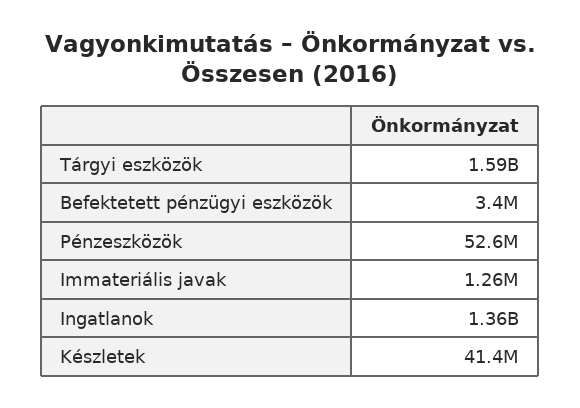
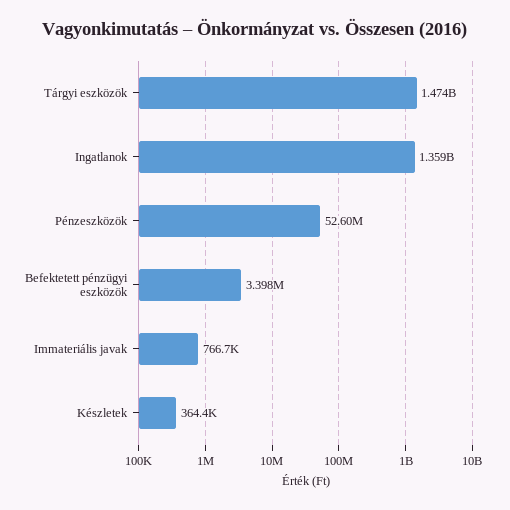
  {
-   "Tárgyi eszközök": 1590000000,
+   "Tárgyi eszközök": 1474000000,
    "Befektetett pénzügyi eszközök": 3398000,
    "Pénzeszközök": 52600000,
-   "Immateriális javak": 1260000,
+   "Immateriális javak": 766700,
    "Ingatlanok": 1359000000,
-   "Készletek": 41400000
+   "Készletek": 364400
  }

